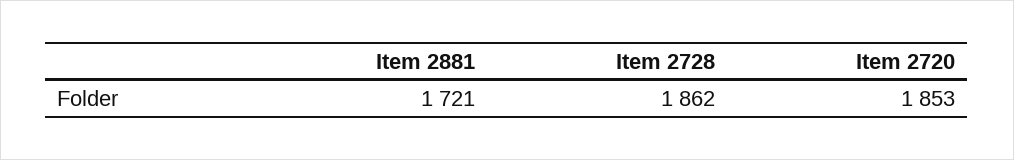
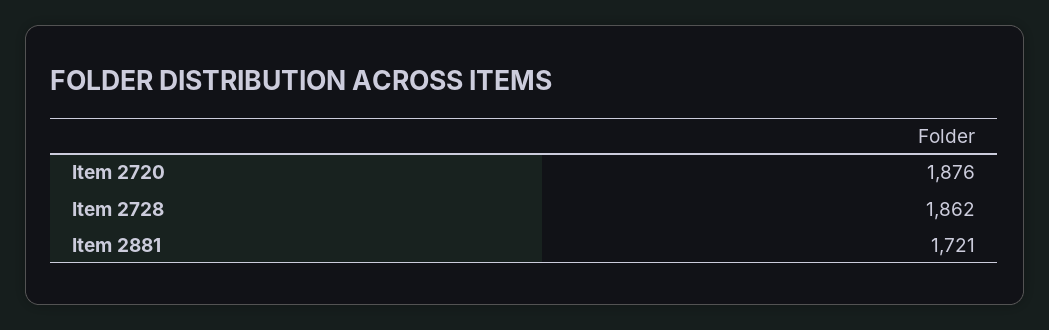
  {
    "Item 2881": 1721,
    "Item 2728": 1862,
-   "Item 2720": 1853
+   "Item 2720": 1876
  }

